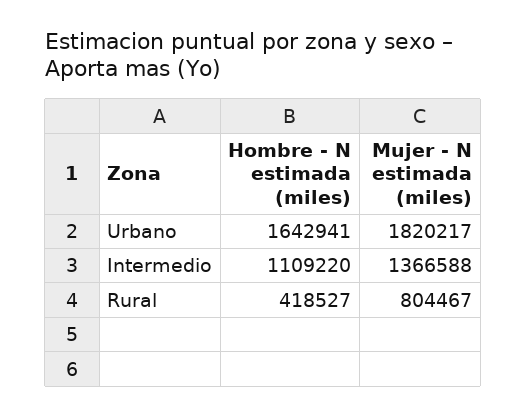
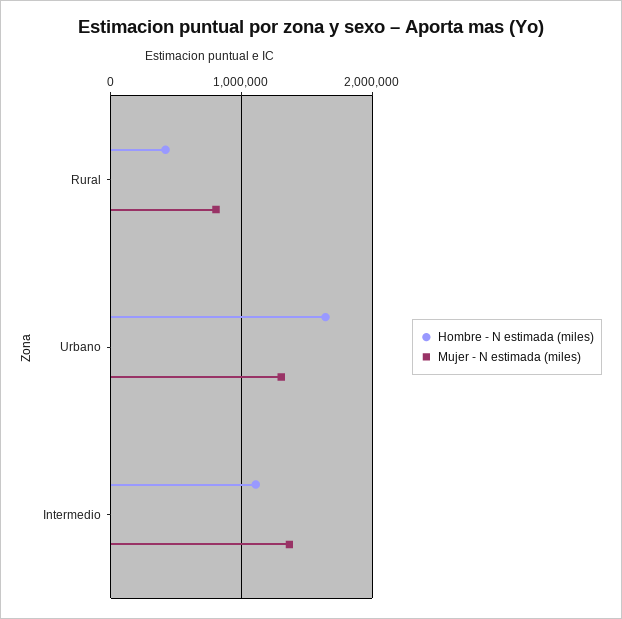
  {
    "Hombre - N estimada (miles)": {
      "Urbano": 1642941,
      "Intermedio": 1109220,
      "Rural": 418527
    },
    "Mujer - N estimada (miles)": {
-     "Urbano": 1820217,
+     "Urbano": 1300000,
      "Intermedio": 1366588,
      "Rural": 804467
    }
  }

